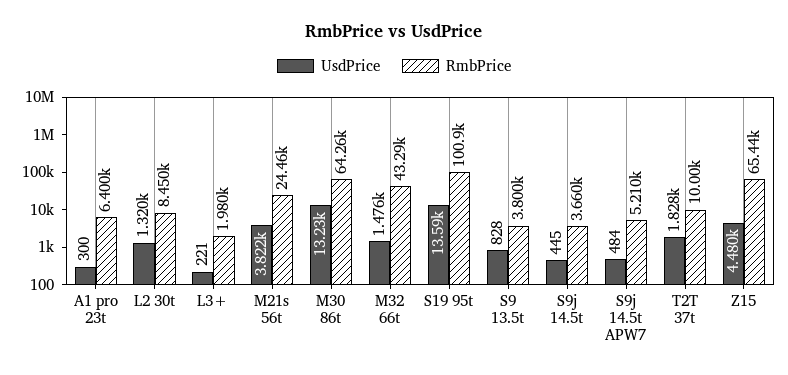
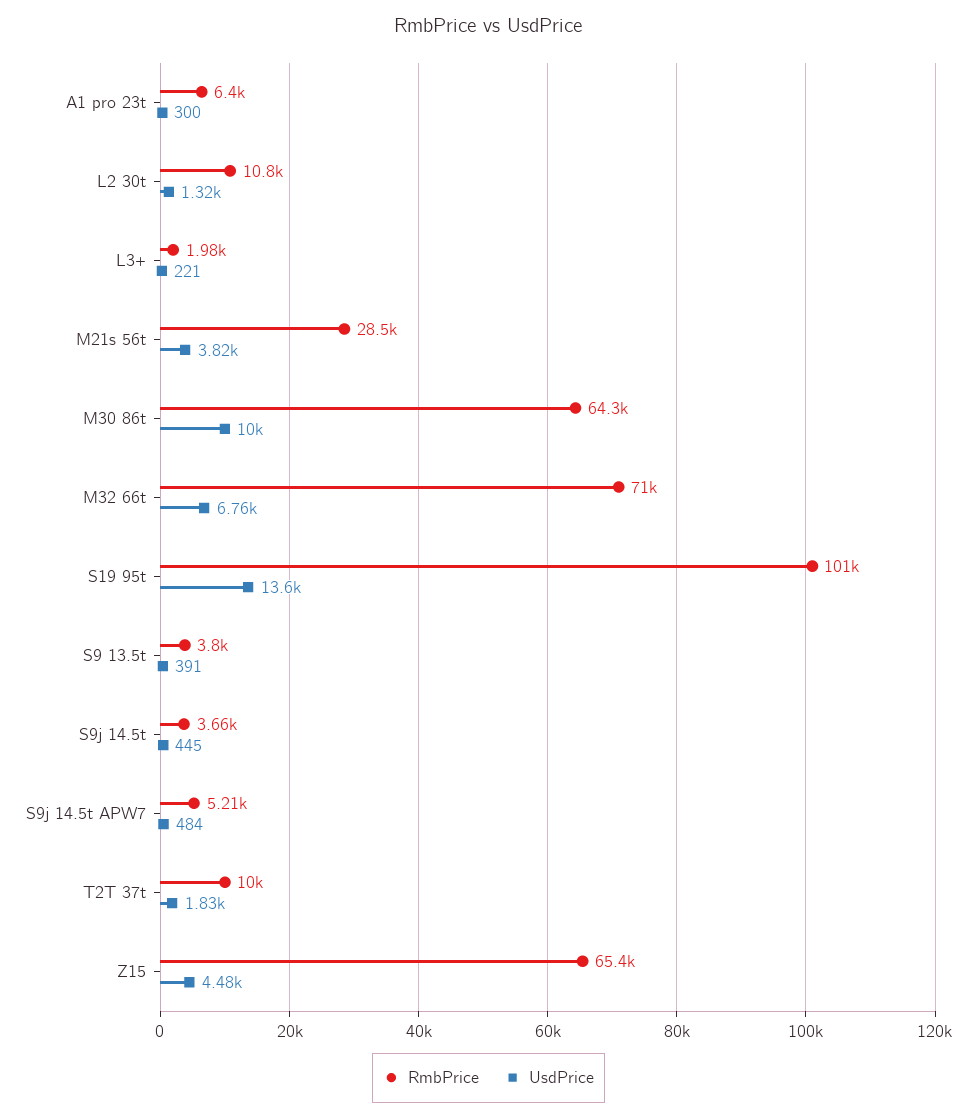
  {
    "UsdPrice": {
      "A1 pro 23t": 300,
      "L2 30t": 1320,
      "L3+": 221,
      "M21s 56t": 3822,
-     "M30 86t": 13230,
+     "M30 86t": 10000,
-     "M32 66t": 1476,
+     "M32 66t": 6760,
      "S19 95t": 13590,
-     "S9 13.5t": 828,
+     "S9 13.5t": 391,
      "S9j 14.5t": 445,
      "S9j 14.5t APW7": 484,
      "T2T 37t": 1828,
      "Z15": 4480
    },
    "RmbPrice": {
      "A1 pro 23t": 6400,
-     "L2 30t": 8450,
+     "L2 30t": 10800,
      "L3+": 1980,
-     "M21s 56t": 24460,
+     "M21s 56t": 28500,
      "M30 86t": 64260,
-     "M32 66t": 43290,
+     "M32 66t": 71000,
      "S19 95t": 100900,
      "S9 13.5t": 3800,
      "S9j 14.5t": 3660,
      "S9j 14.5t APW7": 5210,
      "T2T 37t": 10000,
      "Z15": 65440
    }
  }

